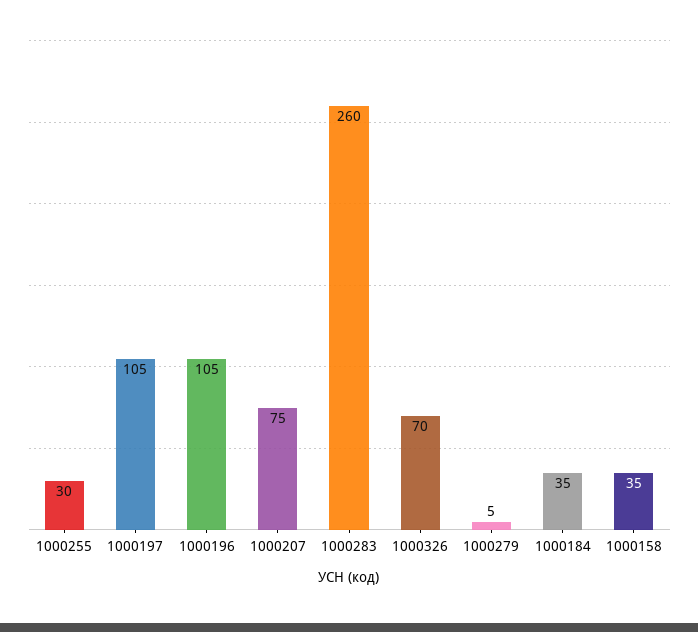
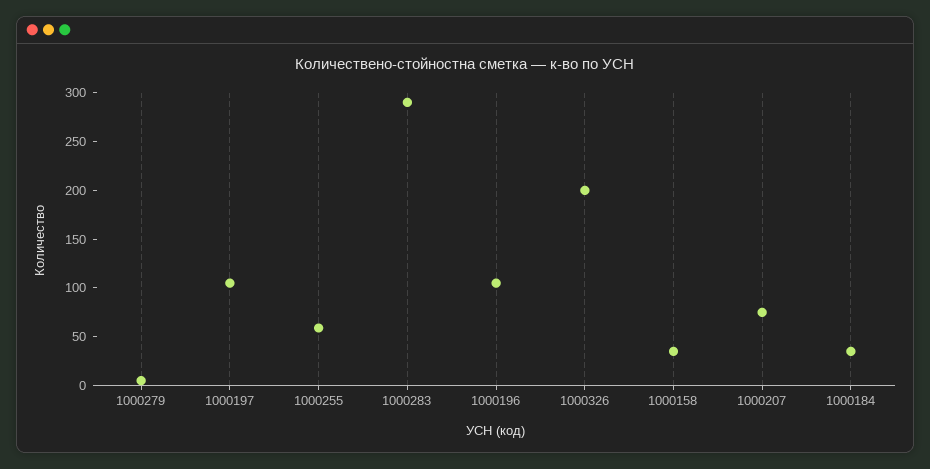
  {
-   "1000255": 30,
+   "1000255": 60,
    "1000197": 105,
    "1000196": 105,
    "1000207": 75,
-   "1000283": 260,
+   "1000283": 290,
-   "1000326": 70,
+   "1000326": 200,
    "1000279": 5,
    "1000184": 35,
    "1000158": 35
  }

